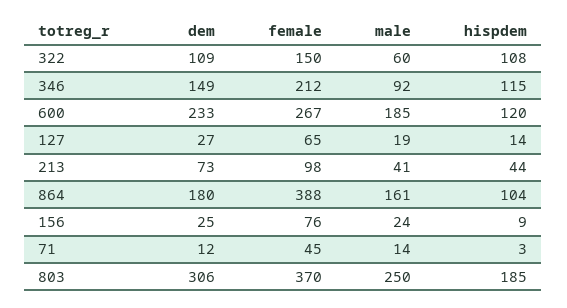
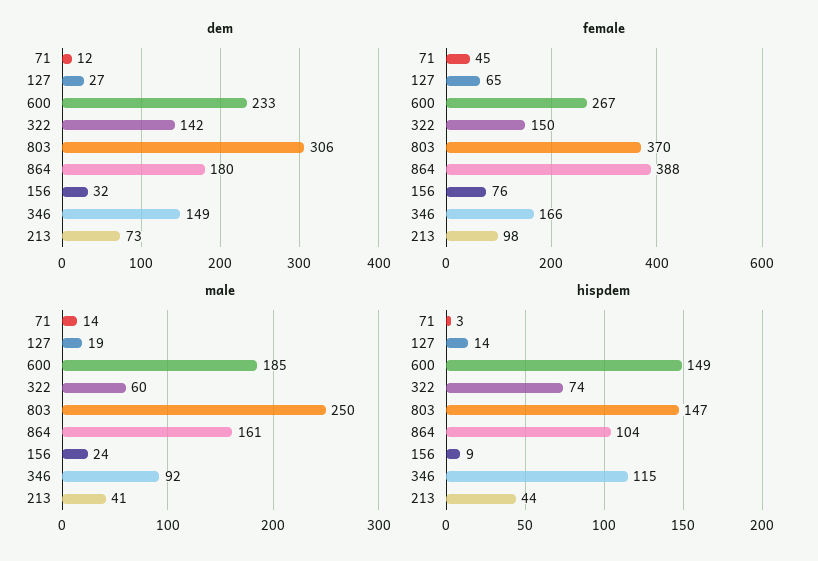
  {
    "dem": {
-     "322": 109,
+     "322": 142,
      "346": 149,
      "600": 233,
      "127": 27,
      "213": 73,
      "864": 180,
-     "156": 25,
+     "156": 32,
      "71": 12,
      "803": 306
    },
    "female": {
      "322": 150,
-     "346": 212,
+     "346": 166,
      "600": 267,
      "127": 65,
      "213": 98,
      "864": 388,
      "156": 76,
      "71": 45,
      "803": 370
    },
    "male": {
      "322": 60,
      "346": 92,
      "600": 185,
      "127": 19,
      "213": 41,
      "864": 161,
      "156": 24,
      "71": 14,
      "803": 250
    },
    "hispdem": {
-     "322": 108,
+     "322": 74,
      "346": 115,
-     "600": 120,
+     "600": 149,
      "127": 14,
      "213": 44,
      "864": 104,
      "156": 9,
      "71": 3,
-     "803": 185
+     "803": 147
    }
  }

